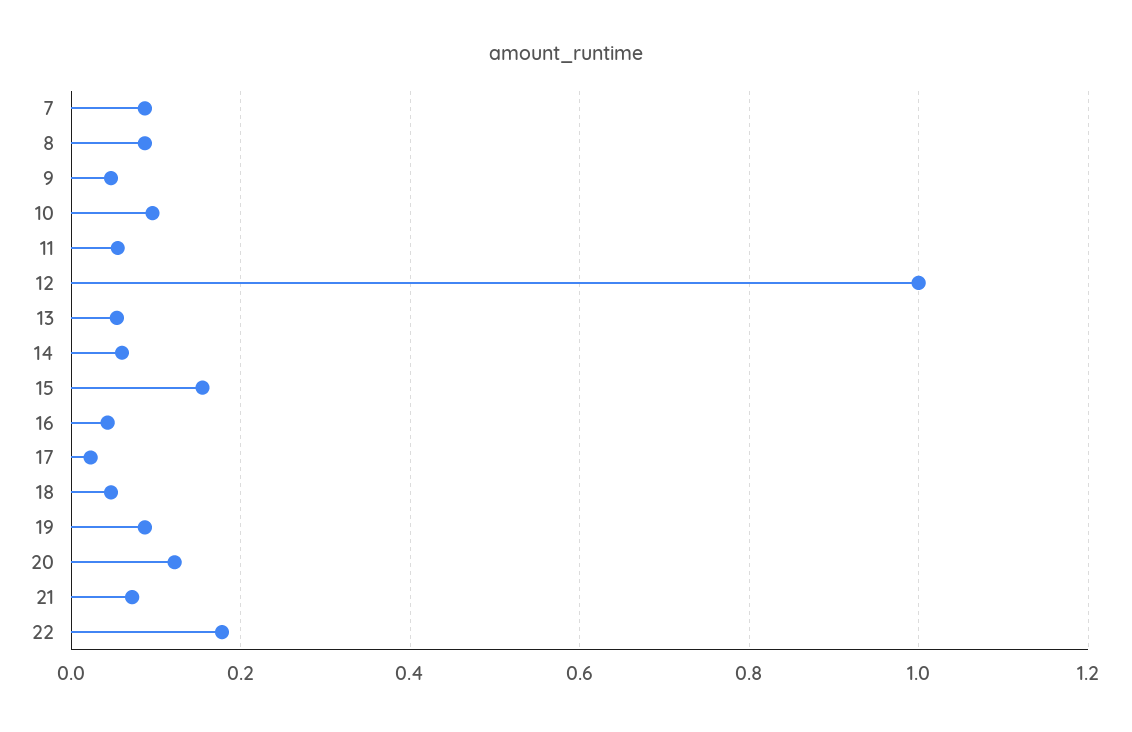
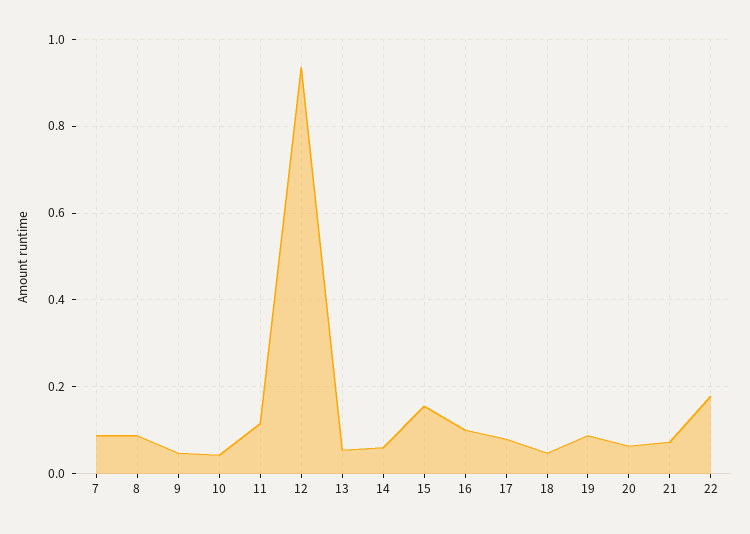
  {
    "7": 0.08,
    "8": 0.08,
    "9": 0.04,
-   "10": 0.1,
+   "10": 0.04,
-   "11": 0.06,
+   "11": 0.12,
-   "12": 1,
+   "12": 0.94,
    "13": 0.06,
    "14": 0.06,
    "15": 0.16,
-   "16": 0.04,
+   "16": 0.1,
-   "17": 0.02,
+   "17": 0.08,
    "18": 0.04,
    "19": 0.08,
-   "20": 0.12,
+   "20": 0.06,
    "21": 0.08,
    "22": 0.18
  }

